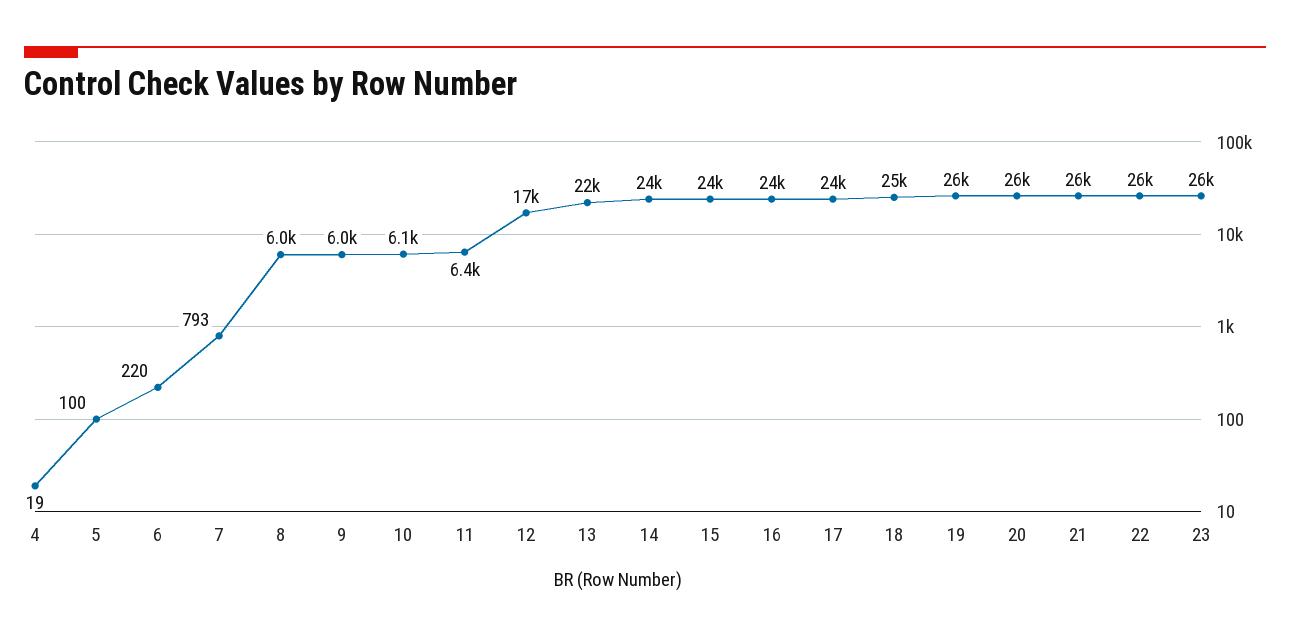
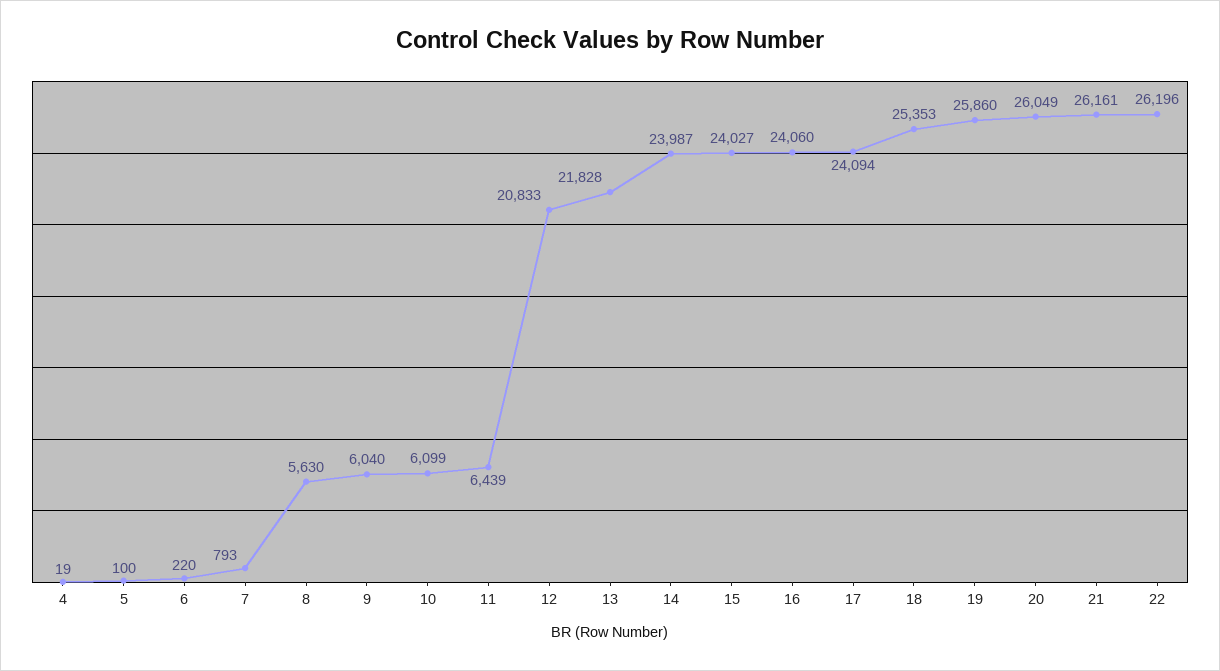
  {
    "4": 19,
    "5": 100,
    "6": 220,
    "7": 793,
-   "8": 6000,
+   "8": 5630,
    "9": 6040,
    "10": 6099,
    "11": 6439,
-   "12": 17000,
+   "12": 20833,
    "13": 21828,
    "14": 23987,
    "15": 24027,
    "16": 24060,
    "17": 24094,
    "18": 25353,
    "19": 25860,
    "20": 26049,
    "21": 26161,
-   "22": 26196,
+   "22": 26196
-   "23": 26000
  }

